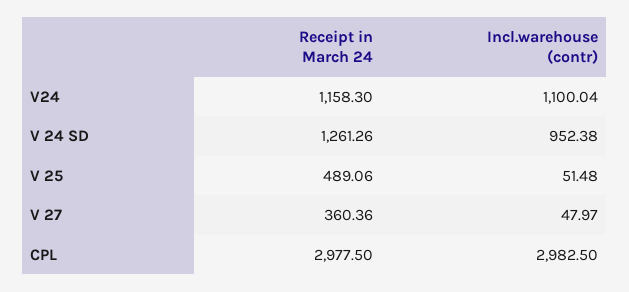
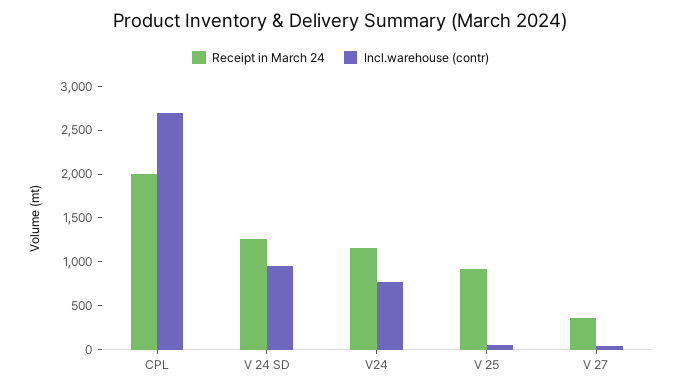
  {
    "Receipt in March 24": {
      "V24": 1158.3,
      "V 24 SD": 1261.26,
-     "V 25": 489.06,
+     "V 25": 900,
      "V 27": 360.36,
-     "CPL": 2977.5
+     "CPL": 2000
    },
    "Incl.warehouse (contr)": {
-     "V24": 1100.04,
+     "V24": 800,
      "V 24 SD": 952.38,
      "V 25": 51.48,
      "V 27": 47.97,
-     "CPL": 2982.5
+     "CPL": 2700
    }
  }

